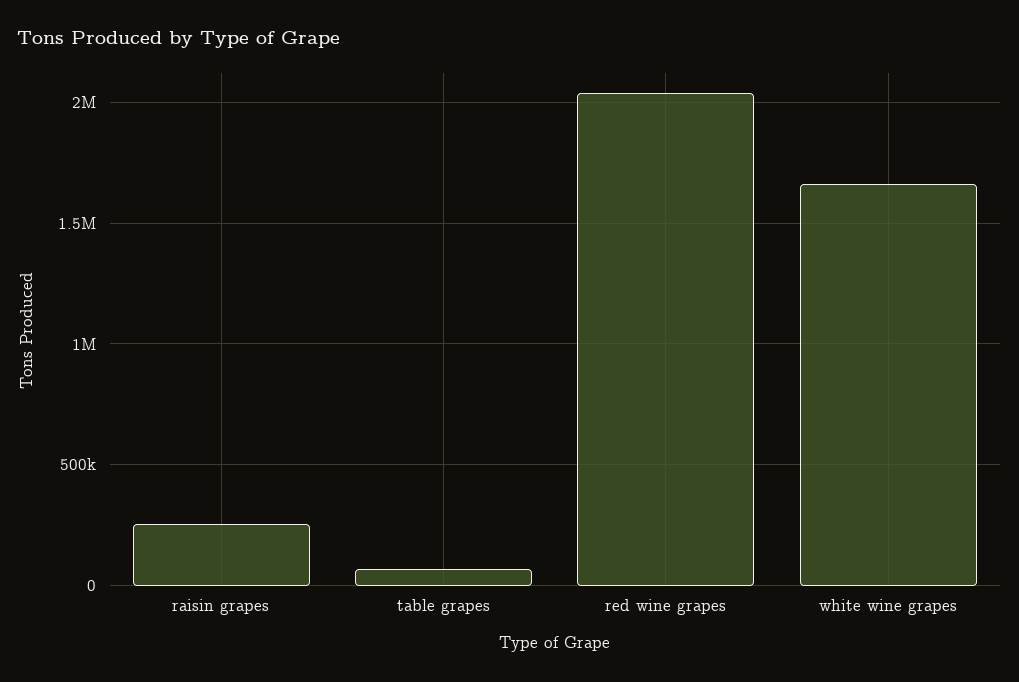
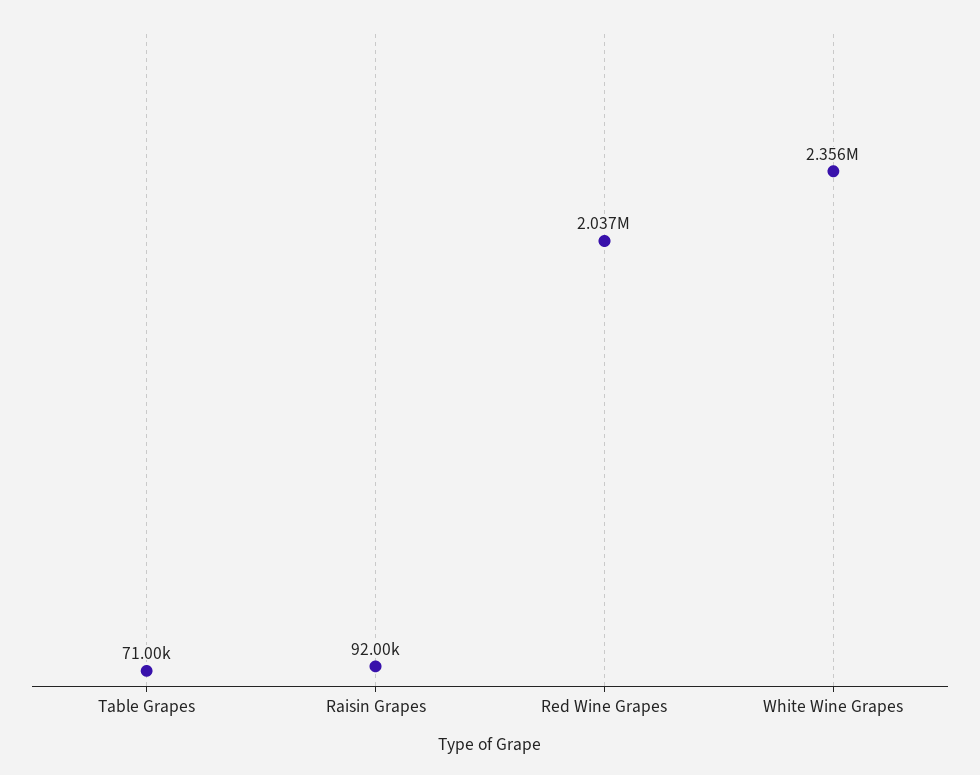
  {
-   "raisin grapes": 250000,
+   "raisin grapes": 92000,
    "table grapes": 71000,
    "red wine grapes": 2037000,
-   "white wine grapes": 1650000
+   "white wine grapes": 2356000
  }

